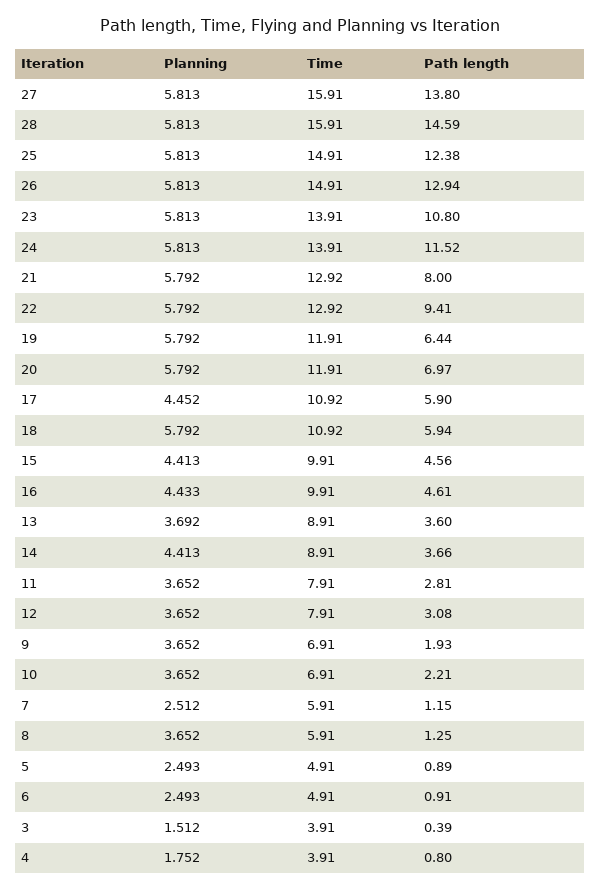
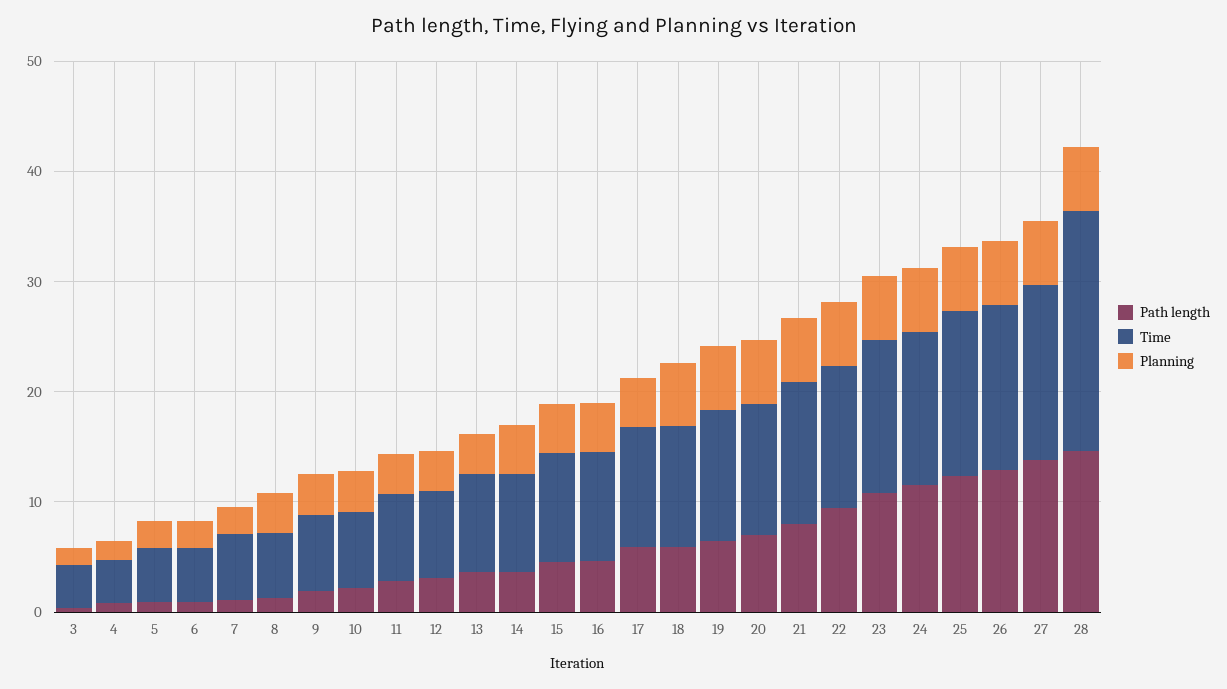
  {
    "Planning": {
      "27": 5.813,
      "28": 5.813,
      "25": 5.813,
      "26": 5.813,
      "23": 5.813,
      "24": 5.813,
      "21": 5.792,
      "22": 5.792,
      "19": 5.792,
      "20": 5.792,
      "17": 4.452,
      "18": 5.792,
      "15": 4.413,
      "16": 4.433,
      "13": 3.692,
      "14": 4.413,
      "11": 3.652,
      "12": 3.652,
      "9": 3.652,
      "10": 3.652,
      "7": 2.512,
      "8": 3.652,
      "5": 2.493,
      "6": 2.493,
      "3": 1.512,
      "4": 1.752
    },
    "Time": {
      "27": 15.91,
-     "28": 15.91,
+     "28": 22,
      "25": 14.91,
      "26": 14.91,
      "23": 13.91,
      "24": 13.91,
      "21": 12.92,
      "22": 12.92,
      "19": 11.91,
      "20": 11.91,
      "17": 10.92,
      "18": 10.92,
      "15": 9.91,
      "16": 9.91,
      "13": 8.91,
      "14": 8.91,
      "11": 7.91,
      "12": 7.91,
      "9": 6.91,
      "10": 6.91,
      "7": 5.91,
      "8": 5.91,
      "5": 4.91,
      "6": 4.91,
      "3": 3.91,
      "4": 3.91
    },
    "Path length": {
      "27": 13.8,
      "28": 14.59,
      "25": 12.38,
      "26": 12.94,
      "23": 10.8,
      "24": 11.52,
      "21": 8,
      "22": 9.41,
      "19": 6.44,
      "20": 6.97,
      "17": 5.9,
      "18": 5.94,
      "15": 4.56,
      "16": 4.61,
      "13": 3.6,
      "14": 3.66,
      "11": 2.81,
      "12": 3.08,
      "9": 1.93,
      "10": 2.21,
      "7": 1.15,
      "8": 1.25,
      "5": 0.89,
      "6": 0.91,
      "3": 0.39,
      "4": 0.8
    }
  }

